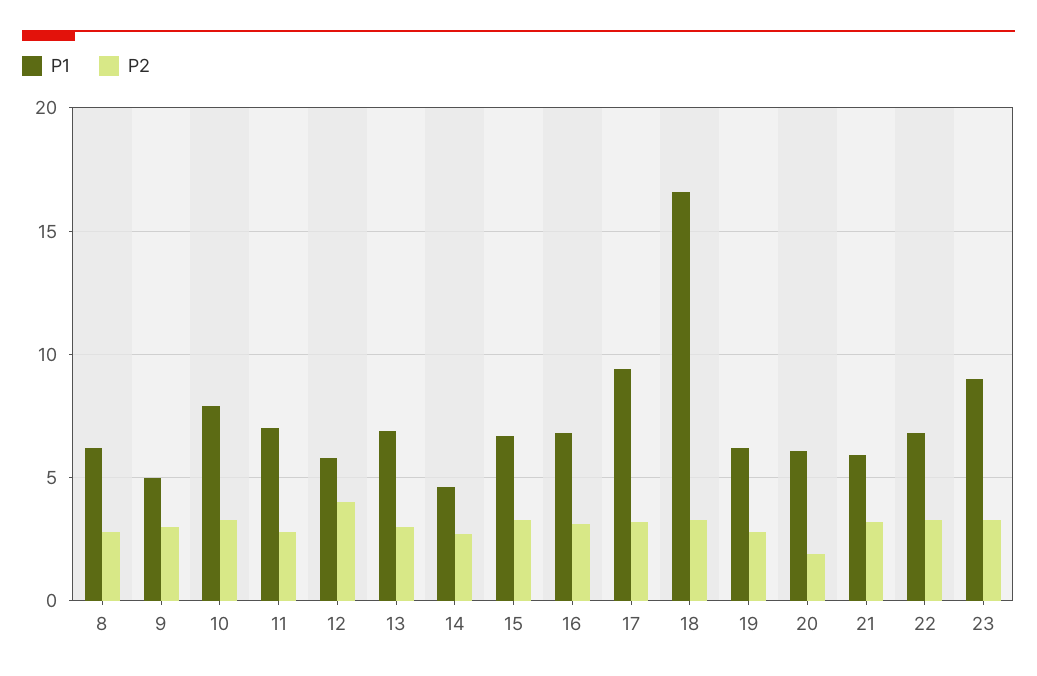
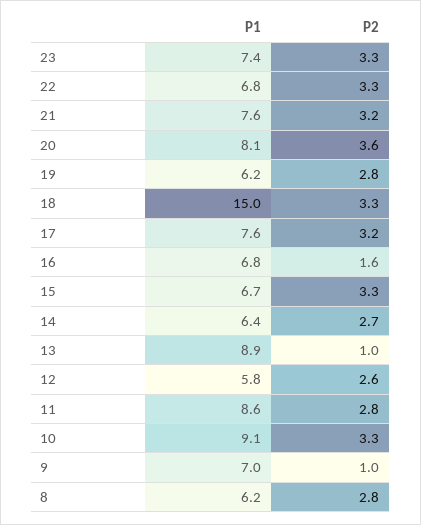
  {
    "P1": {
      "8": 6.2,
-     "9": 5,
+     "9": 7,
-     "10": 8,
+     "10": 9.1,
-     "11": 7,
+     "11": 8.6,
      "12": 5.8,
-     "13": 7,
+     "13": 8.9,
-     "14": 4.5,
+     "14": 6.4,
      "15": 6.7,
      "16": 6.8,
-     "17": 9.5,
+     "17": 7.6,
-     "18": 16.5,
+     "18": 15,
      "19": 6.2,
-     "20": 6,
+     "20": 8.1,
-     "21": 6,
+     "21": 7.6,
      "22": 6.8,
-     "23": 9
+     "23": 7.4
    },
    "P2": {
      "8": 2.8,
-     "9": 3,
+     "9": 1,
      "10": 3.3,
      "11": 2.8,
-     "12": 4,
+     "12": 2.6,
-     "13": 3,
+     "13": 1,
      "14": 2.7,
      "15": 3.3,
-     "16": 3,
+     "16": 1.6,
      "17": 3.2,
      "18": 3.3,
      "19": 2.8,
-     "20": 2,
+     "20": 3.6,
      "21": 3.2,
      "22": 3.3,
      "23": 3.3
    }
  }

